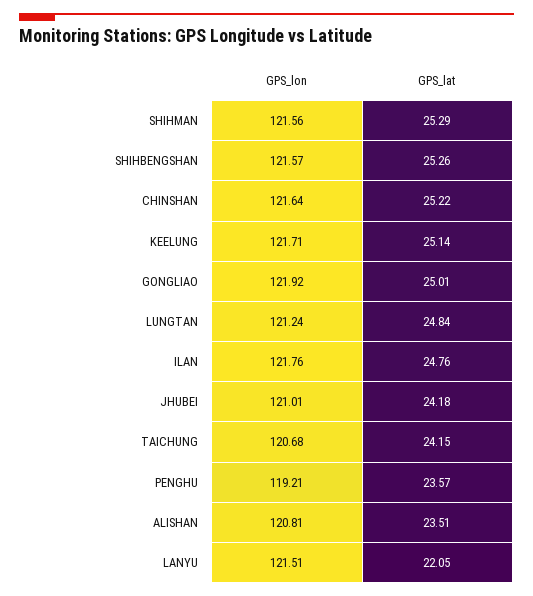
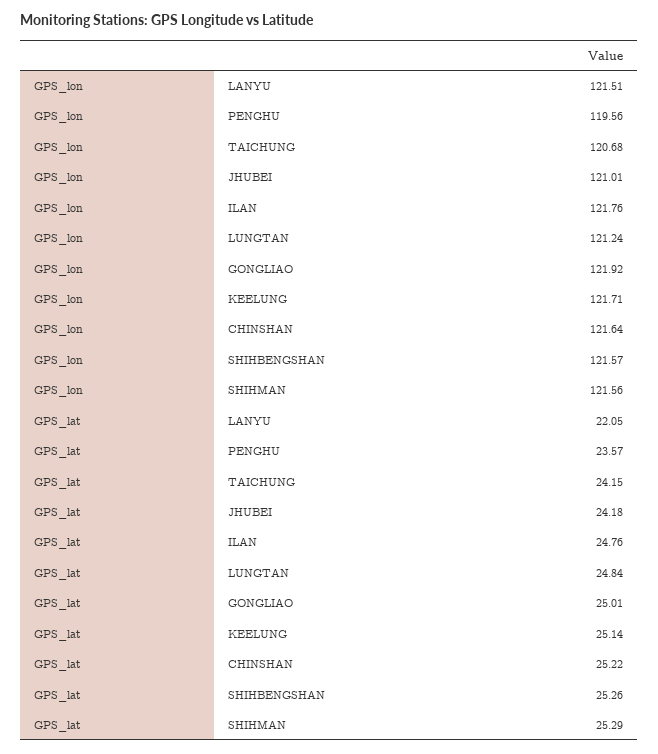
  {
    "GPS_lon": {
      "SHIHMAN": 121.56,
      "SHIHBENGSHAN": 121.57,
      "CHINSHAN": 121.64,
      "KEELUNG": 121.71,
      "GONGLIAO": 121.92,
      "LUNGTAN": 121.24,
      "ILAN": 121.76,
      "JHUBEI": 121.01,
      "TAICHUNG": 120.68,
-     "PENGHU": 119.21,
+     "PENGHU": 119.56,
-     "ALISHAN": 120.81,
      "LANYU": 121.51
    },
    "GPS_lat": {
      "SHIHMAN": 25.29,
      "SHIHBENGSHAN": 25.26,
      "CHINSHAN": 25.22,
      "KEELUNG": 25.14,
      "GONGLIAO": 25.01,
      "LUNGTAN": 24.84,
      "ILAN": 24.76,
      "JHUBEI": 24.18,
      "TAICHUNG": 24.15,
      "PENGHU": 23.57,
-     "ALISHAN": 23.51,
      "LANYU": 22.05
    }
  }

